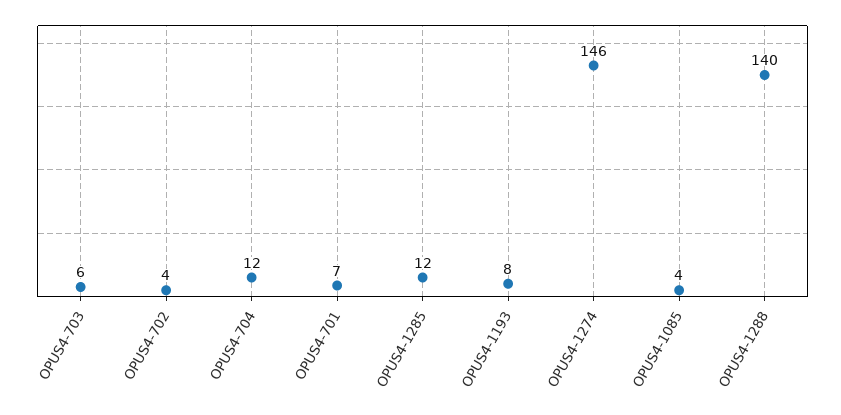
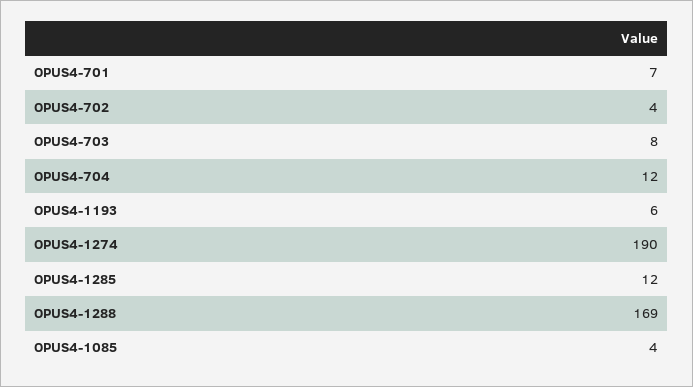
  {
-   "OPUS4-703": 6,
+   "OPUS4-703": 8,
    "OPUS4-702": 4,
    "OPUS4-704": 12,
    "OPUS4-701": 7,
    "OPUS4-1285": 12,
-   "OPUS4-1193": 8,
+   "OPUS4-1193": 6,
-   "OPUS4-1274": 146,
+   "OPUS4-1274": 190,
    "OPUS4-1085": 4,
-   "OPUS4-1288": 140
+   "OPUS4-1288": 169
  }

